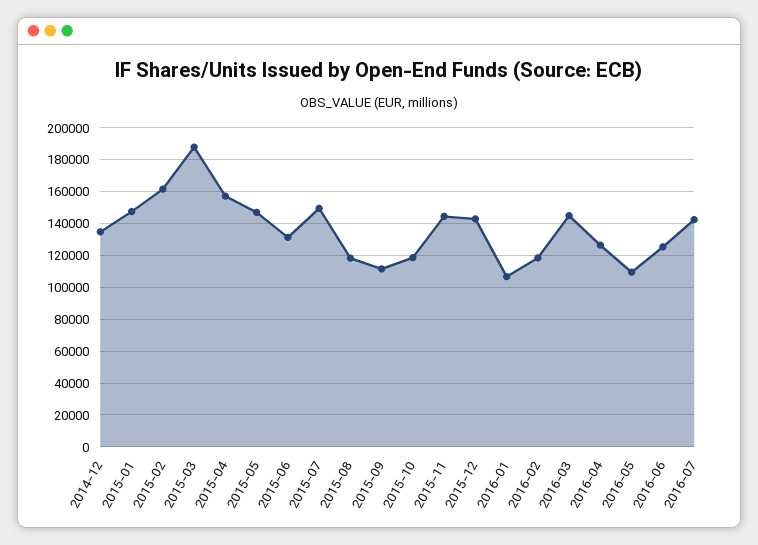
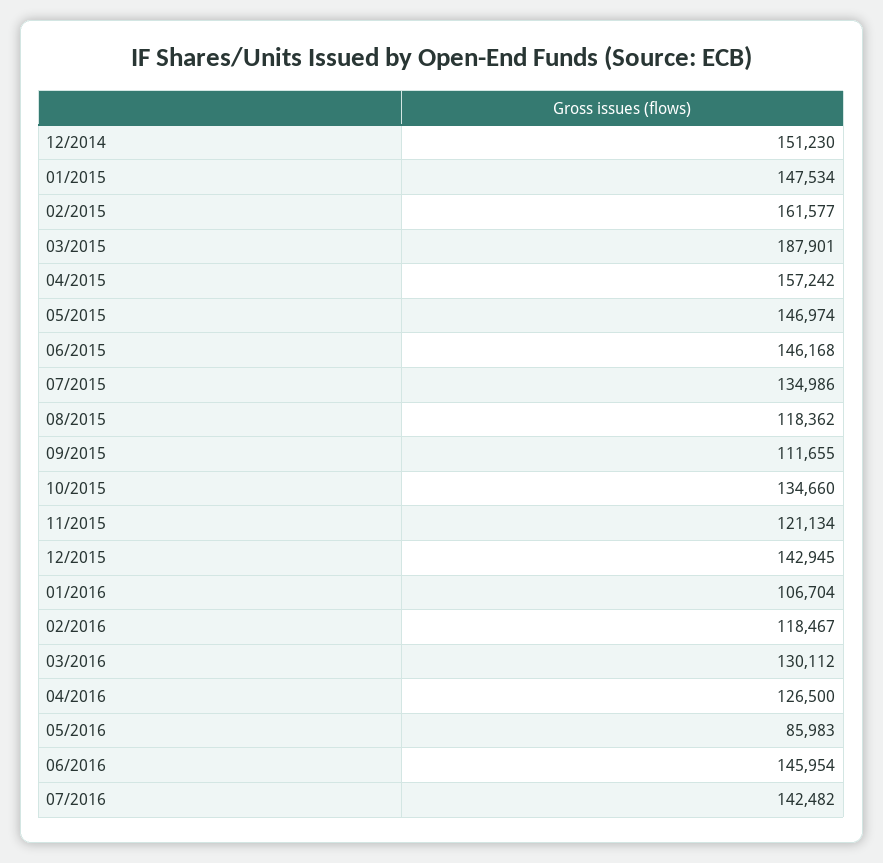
  {
-   "2014-12": 135000,
+   "2014-12": 151230,
    "2015-01": 147534,
    "2015-02": 161577,
    "2015-03": 187901,
    "2015-04": 157242,
    "2015-05": 146974,
-   "2015-06": 130000,
+   "2015-06": 146168,
-   "2015-07": 150000,
+   "2015-07": 134986,
    "2015-08": 118362,
    "2015-09": 111655,
-   "2015-10": 120000,
+   "2015-10": 134660,
-   "2015-11": 145000,
+   "2015-11": 121134,
    "2015-12": 142945,
    "2016-01": 106704,
    "2016-02": 118467,
-   "2016-03": 145000,
+   "2016-03": 130112,
    "2016-04": 126500,
-   "2016-05": 110000,
+   "2016-05": 85983,
-   "2016-06": 125000,
+   "2016-06": 145954,
    "2016-07": 142482
  }

